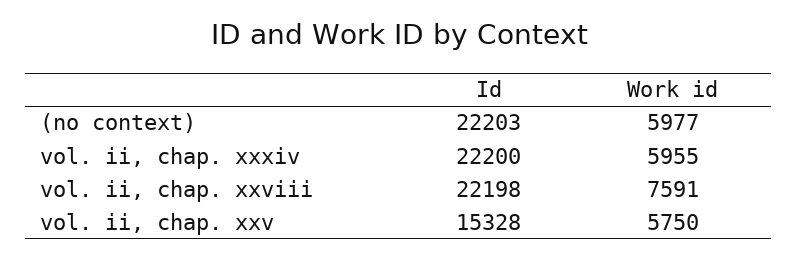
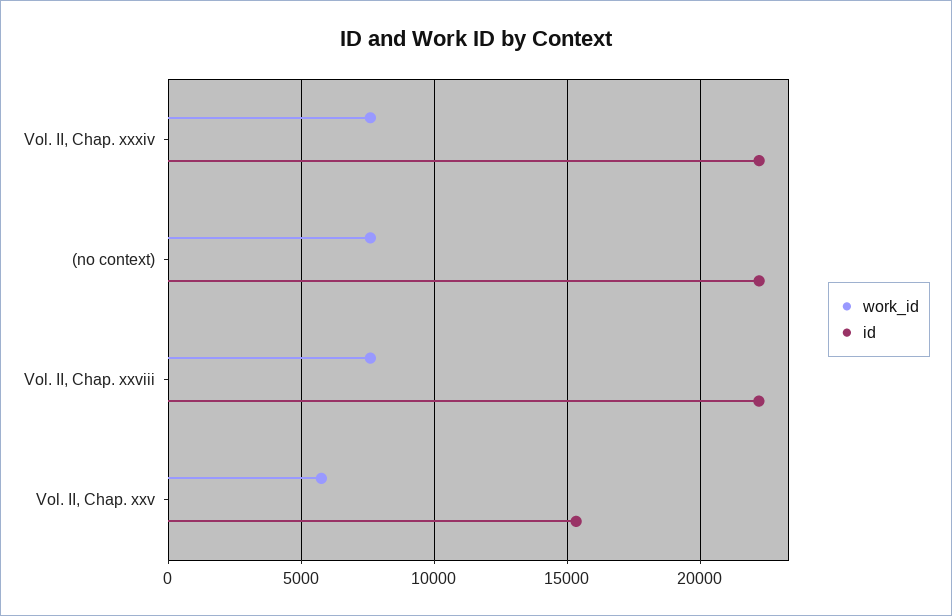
  {
    "Id": {
      "(no context)": 22203,
      "vol. ii, chap. xxxiv": 22200,
      "vol. ii, chap. xxviii": 22198,
      "vol. ii, chap. xxv": 15328
    },
    "Work id": {
-     "(no context)": 5977,
+     "(no context)": 7500,
-     "vol. ii, chap. xxxiv": 5955,
+     "vol. ii, chap. xxxiv": 7500,
      "vol. ii, chap. xxviii": 7591,
      "vol. ii, chap. xxv": 5750
    }
  }

